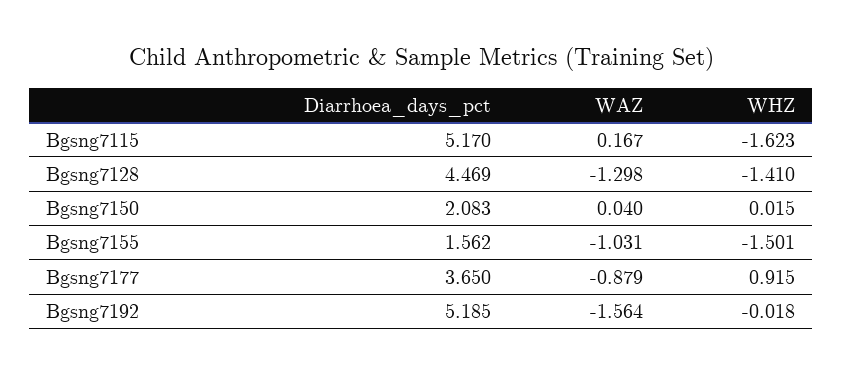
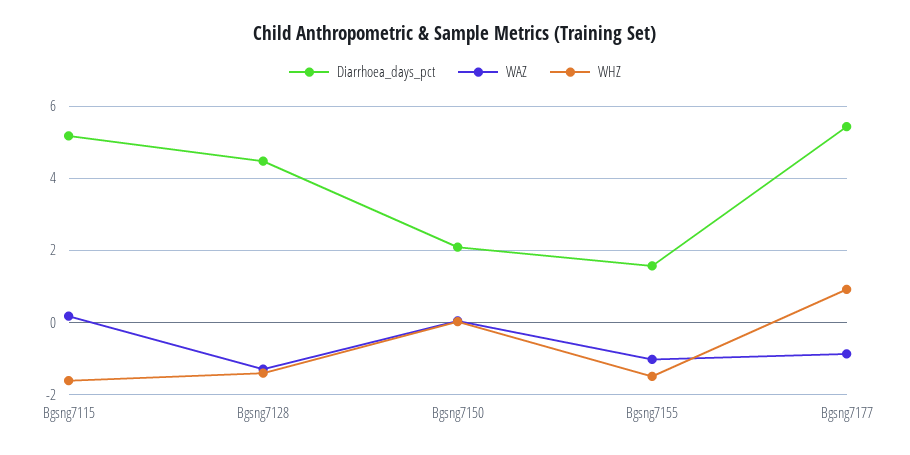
  {
    "Diarrhoea_days_pct": {
      "Bgsng7115": 5.17,
      "Bgsng7128": 4.469,
      "Bgsng7150": 2.083,
      "Bgsng7155": 1.562,
-     "Bgsng7177": 3.65,
+     "Bgsng7177": 5.4
-     "Bgsng7192": 5.185
    },
    "WAZ": {
      "Bgsng7115": 0.167,
      "Bgsng7128": -1.298,
      "Bgsng7150": 0.04,
      "Bgsng7155": -1.031,
-     "Bgsng7177": -0.879,
+     "Bgsng7177": -0.879
-     "Bgsng7192": -1.564
    },
    "WHZ": {
      "Bgsng7115": -1.623,
      "Bgsng7128": -1.41,
      "Bgsng7150": 0.015,
      "Bgsng7155": -1.501,
-     "Bgsng7177": 0.915,
+     "Bgsng7177": 0.915
-     "Bgsng7192": -0.018
    }
  }

